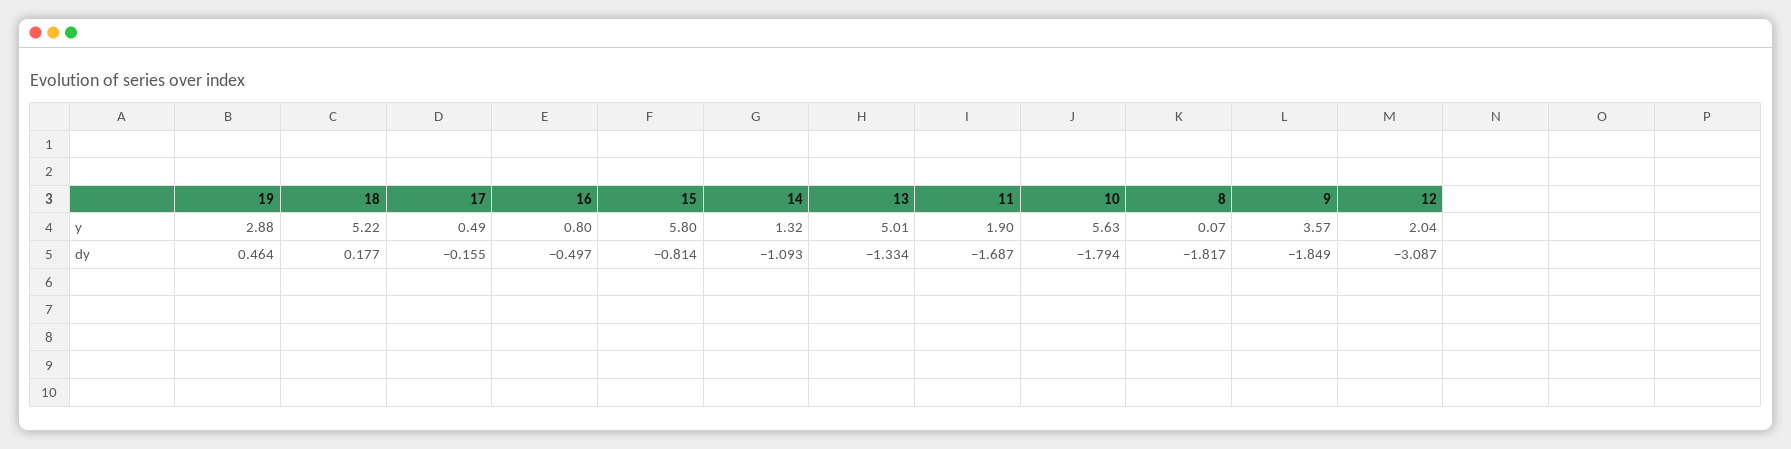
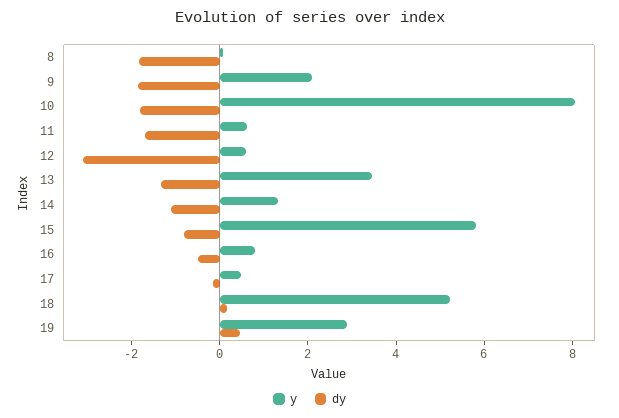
  {
    "y": {
      "19": 2.88,
      "18": 5.22,
      "17": 0.49,
      "16": 0.8,
      "15": 5.8,
      "14": 1.32,
-     "13": 5.01,
+     "13": 3.5,
-     "11": 1.9,
+     "11": 0.5,
-     "10": 5.63,
+     "10": 8,
      "8": 0.07,
-     "9": 3.57,
+     "9": 2,
-     "12": 2.04
+     "12": 0.5
    },
    "dy": {
      "19": 0.464,
      "18": 0.177,
      "17": -0.155,
      "16": -0.497,
      "15": -0.814,
      "14": -1.093,
      "13": -1.334,
      "11": -1.687,
      "10": -1.794,
      "8": -1.817,
      "9": -1.849,
      "12": -3.087
    }
  }

